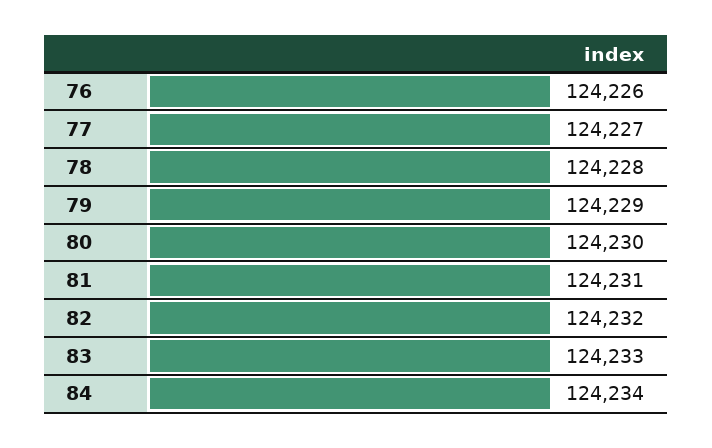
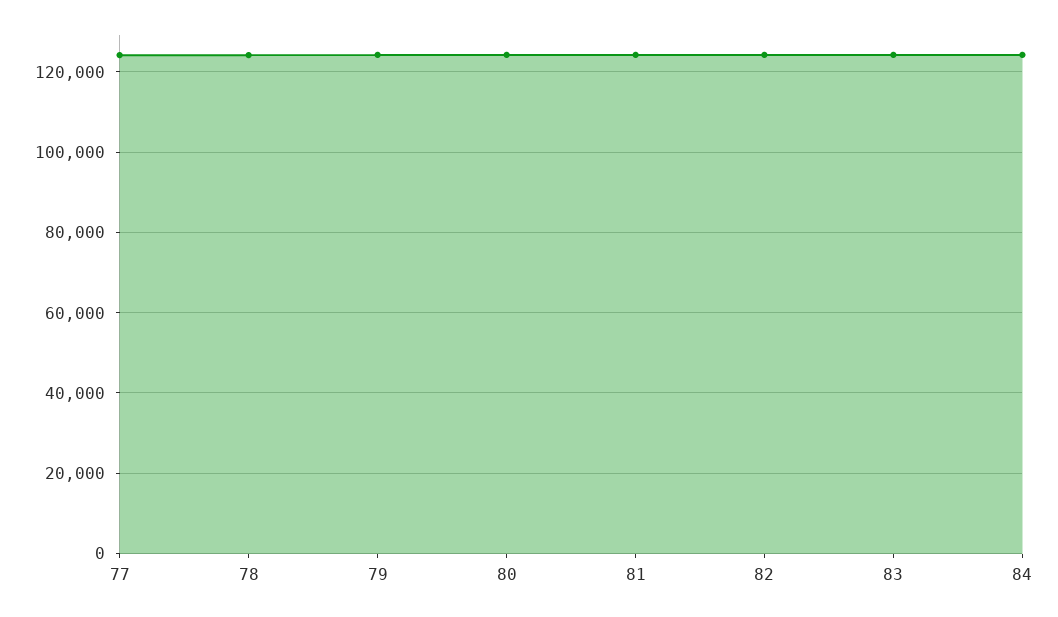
  {
-   "76": 124226,
    "77": 124227,
    "78": 124228,
    "79": 124229,
    "80": 124230,
    "81": 124231,
    "82": 124232,
    "83": 124233,
    "84": 124234
  }

